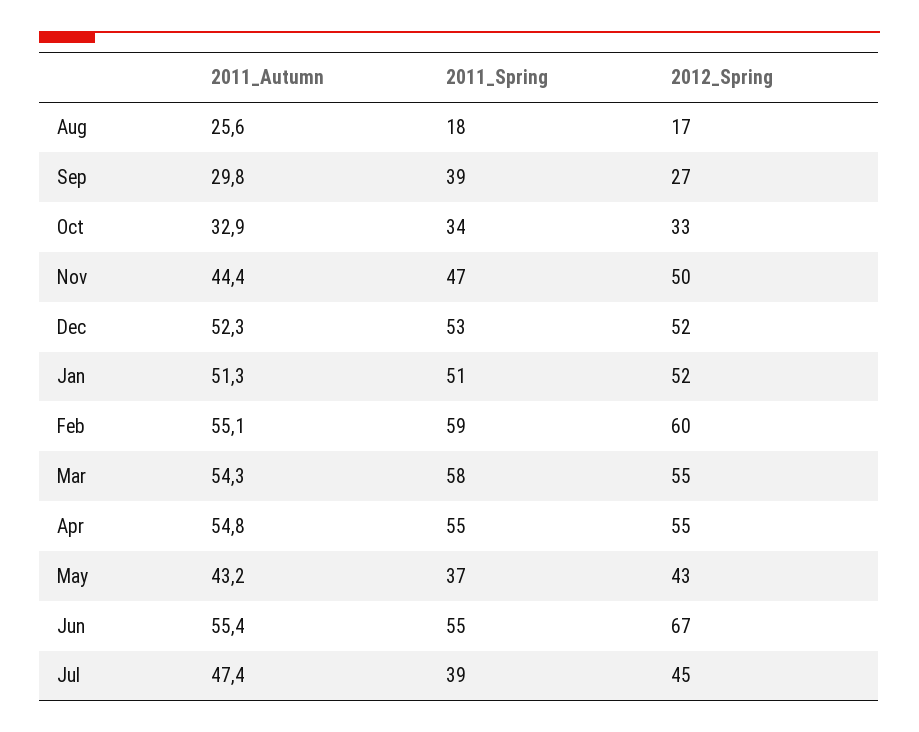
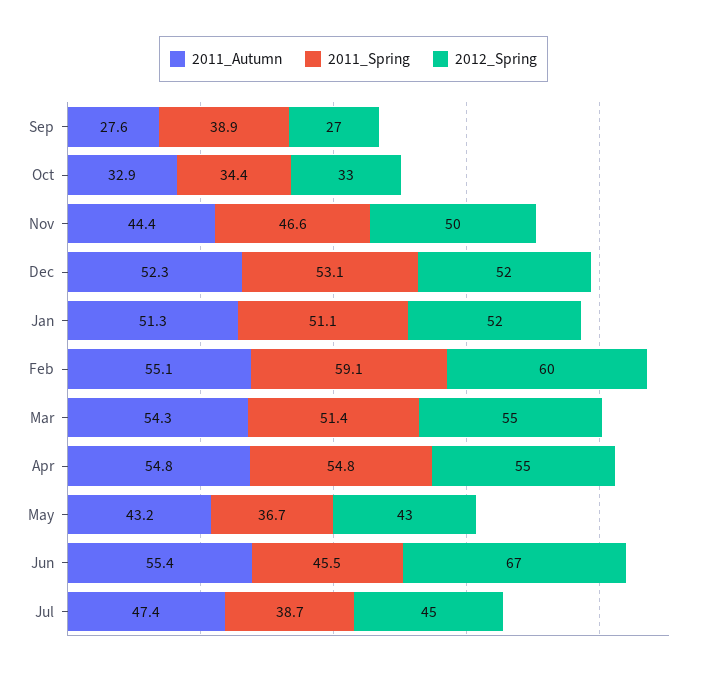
  {
    "2011_Autumn": {
-     "Aug": 25.6,
-     "Sep": 29.8,
+     "Sep": 27.6,
      "Oct": 32.9,
      "Nov": 44.4,
      "Dec": 52.3,
      "Jan": 51.3,
      "Feb": 55.1,
      "Mar": 54.3,
      "Apr": 54.8,
      "May": 43.2,
      "Jun": 55.4,
      "Jul": 47.4
    },
    "2011_Spring": {
-     "Aug": 18,
      "Sep": 38.9,
      "Oct": 34.4,
      "Nov": 46.6,
      "Dec": 53.1,
      "Jan": 51.1,
      "Feb": 59.1,
-     "Mar": 58,
+     "Mar": 51.4,
      "Apr": 54.8,
      "May": 36.7,
-     "Jun": 55,
+     "Jun": 45.5,
      "Jul": 38.7
    },
    "2012_Spring": {
-     "Aug": 17,
      "Sep": 27,
      "Oct": 33,
      "Nov": 50,
      "Dec": 52,
      "Jan": 52,
      "Feb": 60,
      "Mar": 55,
      "Apr": 55,
      "May": 43,
      "Jun": 67,
      "Jul": 45
    }
  }

